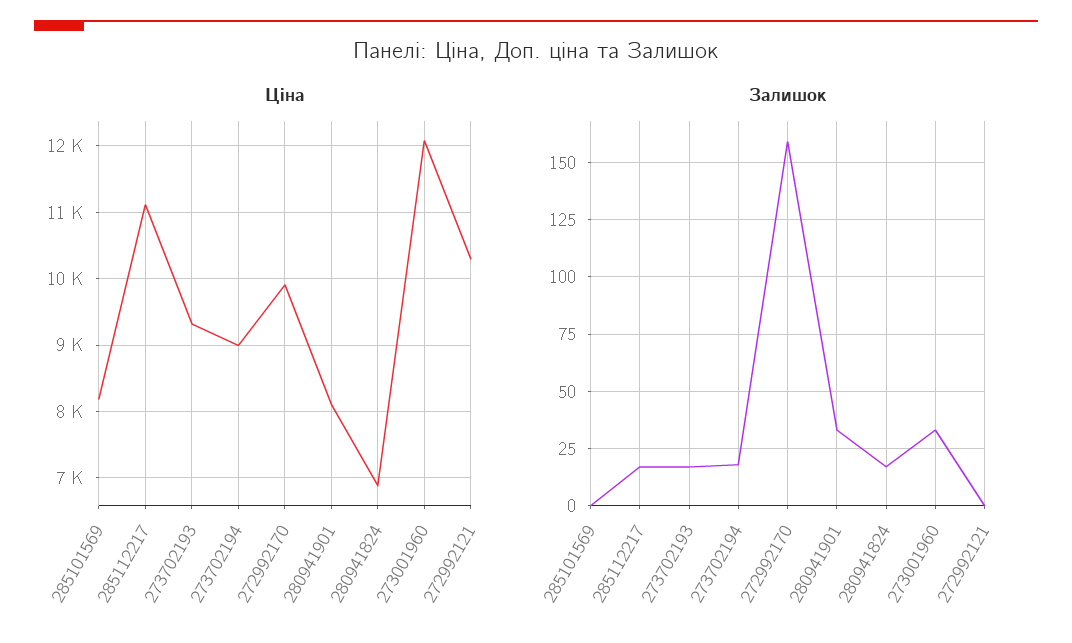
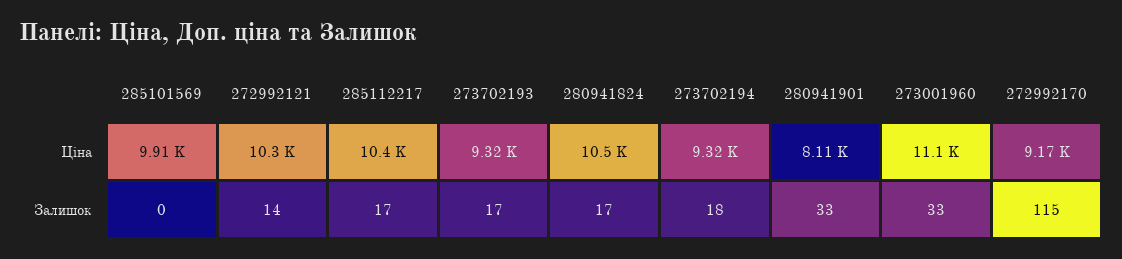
  {
    "Ціна": {
-     "285101569": 8200,
+     "285101569": 9910,
-     "285112217": 11100,
+     "285112217": 10400,
      "273702193": 9320,
-     "273702194": 9000,
+     "273702194": 9320,
-     "272992170": 9900,
+     "272992170": 9170,
      "280941901": 8110,
-     "280941824": 6900,
+     "280941824": 10500,
-     "273001960": 12100,
+     "273001960": 11100,
      "272992121": 10300
    },
    "Залишок": {
      "285101569": 0,
      "285112217": 17,
      "273702193": 17,
      "273702194": 18,
-     "272992170": 160,
+     "272992170": 115,
      "280941901": 33,
      "280941824": 17,
      "273001960": 33,
-     "272992121": 0
+     "272992121": 14
    }
  }

